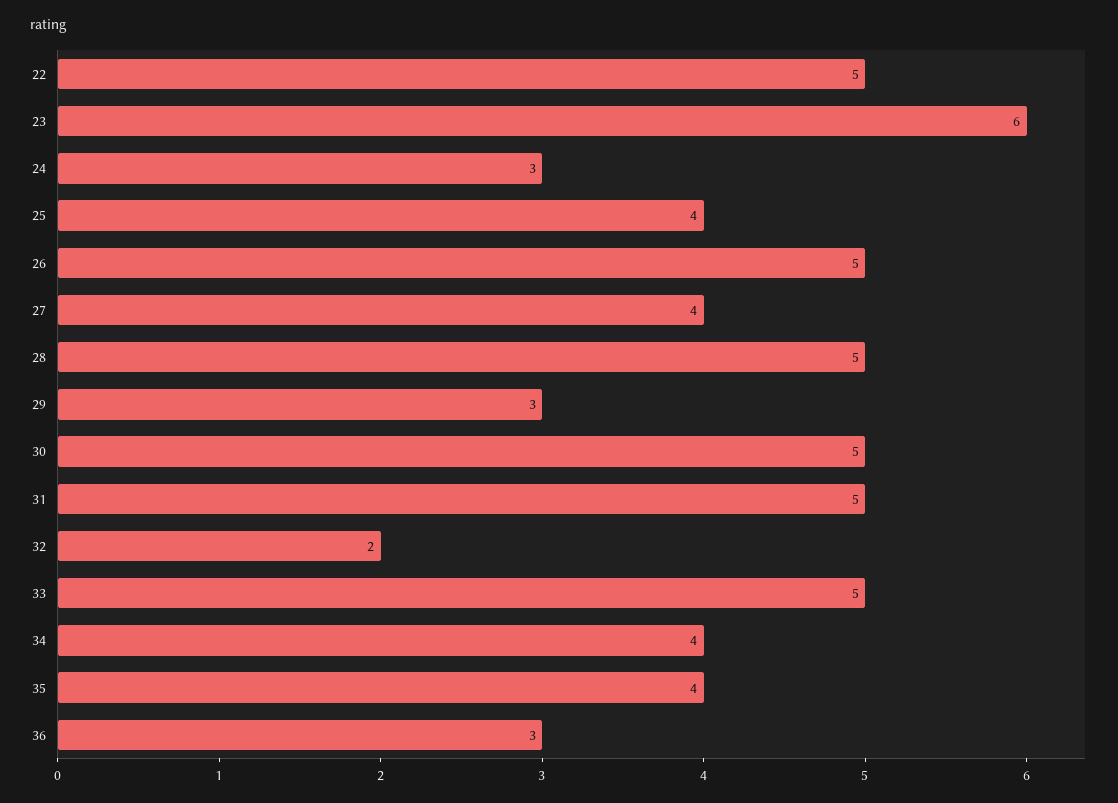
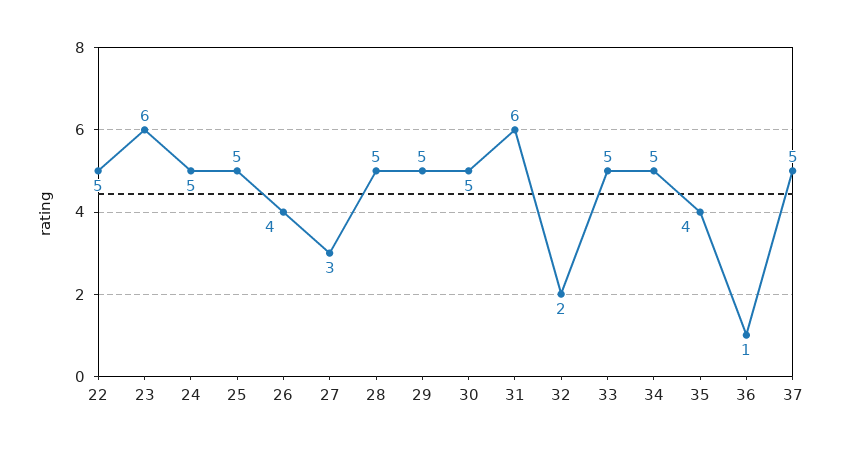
  {
    "22": 5,
    "23": 6,
-   "24": 3,
+   "24": 5,
-   "25": 4,
+   "25": 5,
-   "26": 5,
+   "26": 4,
-   "27": 4,
+   "27": 3,
    "28": 5,
-   "29": 3,
+   "29": 5,
    "30": 5,
-   "31": 5,
+   "31": 6,
    "32": 2,
    "33": 5,
-   "34": 4,
+   "34": 5,
    "35": 4,
-   "36": 3
+   "36": 1,
+   "37": 5
  }

